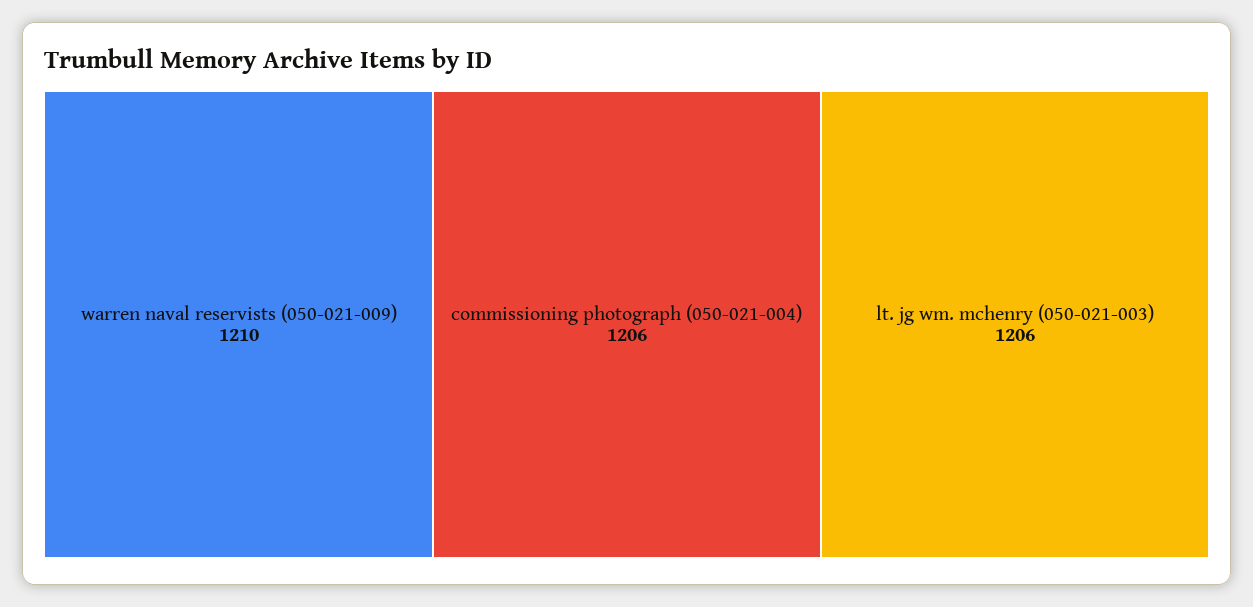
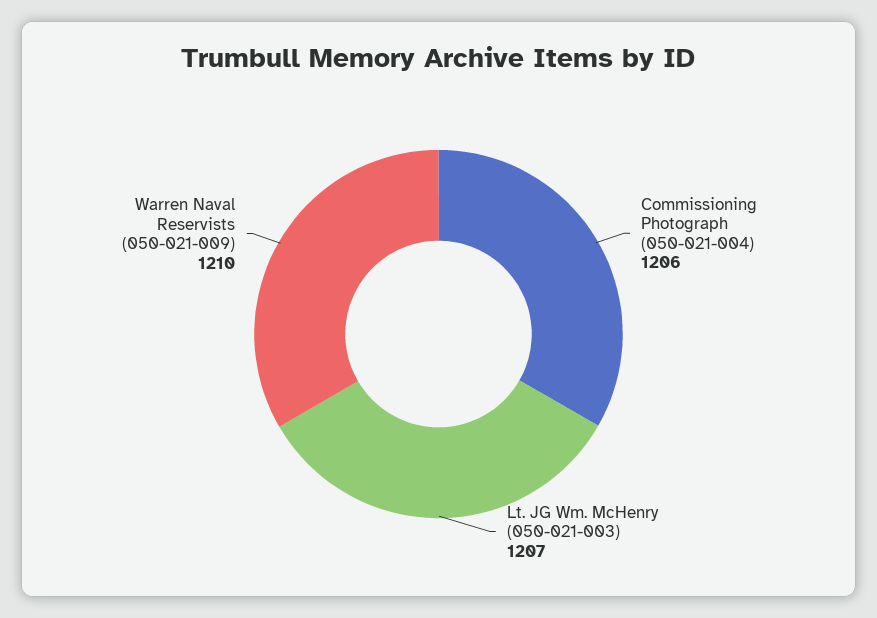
  {
    "warren naval reservists (050-021-009)": 1210,
    "commissioning photograph (050-021-004)": 1206,
-   "lt. jg wm. mchenry (050-021-003)": 1206
+   "lt. jg wm. mchenry (050-021-003)": 1207
  }

